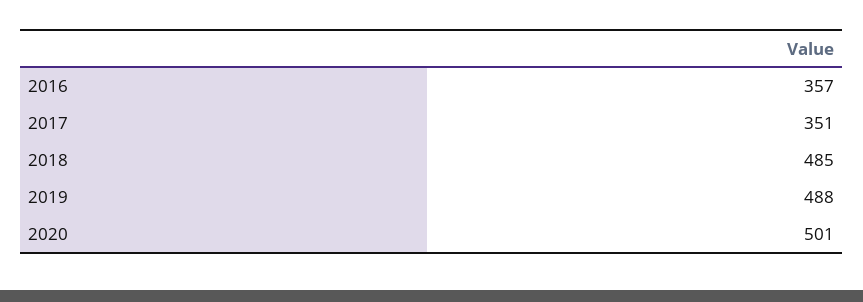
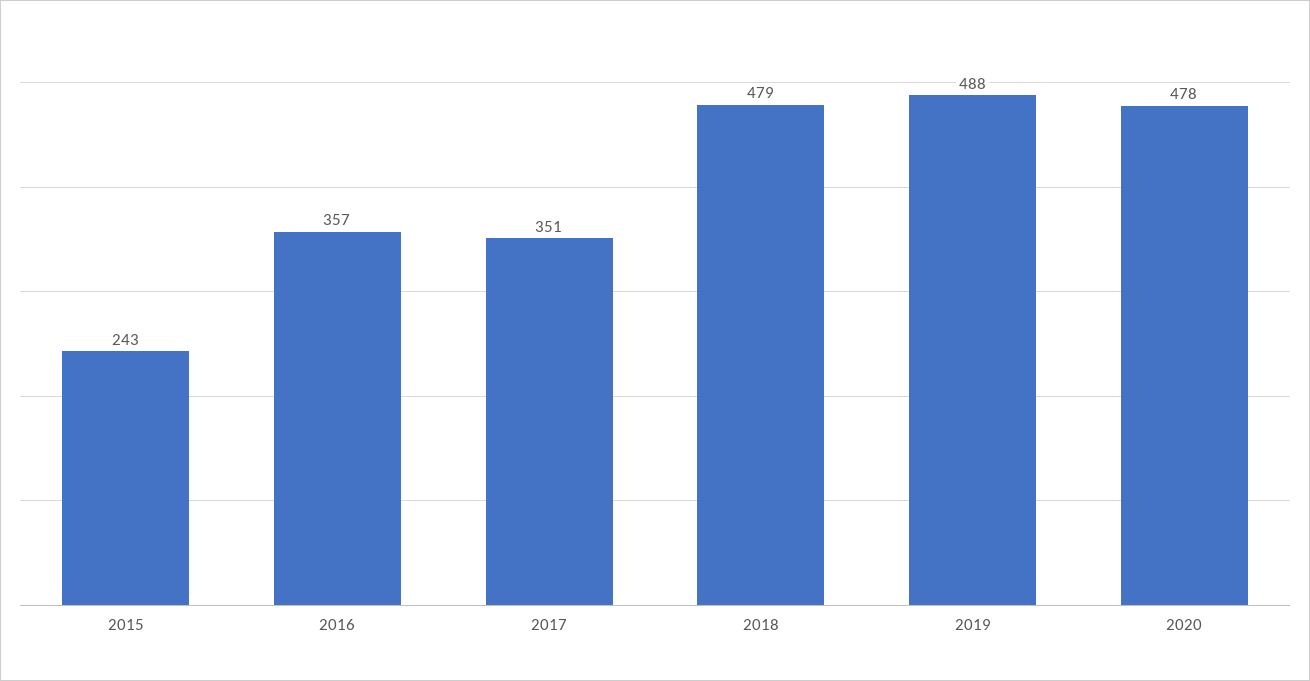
  {
    "2016": 357,
    "2017": 351,
-   "2018": 485,
+   "2018": 479,
    "2019": 488,
-   "2020": 501
+   "2020": 478,
+   "2015": 243
  }

